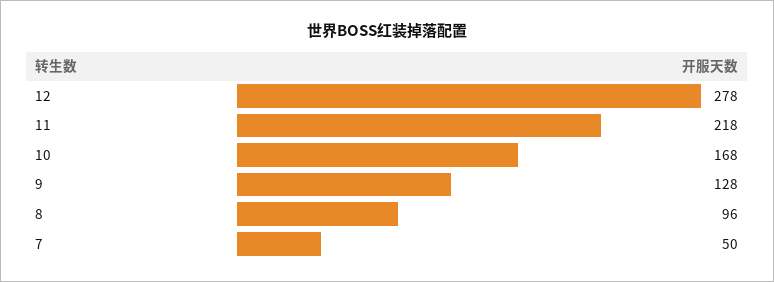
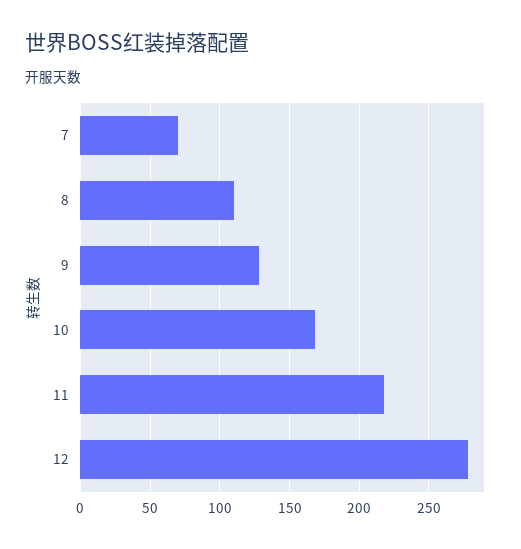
  {
    "12": 278,
    "11": 218,
    "10": 168,
    "9": 128,
-   "8": 96,
+   "8": 110,
-   "7": 50
+   "7": 70
  }

